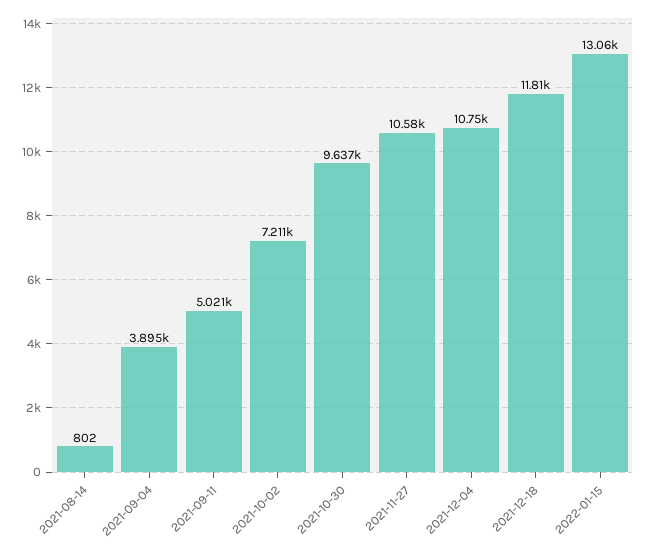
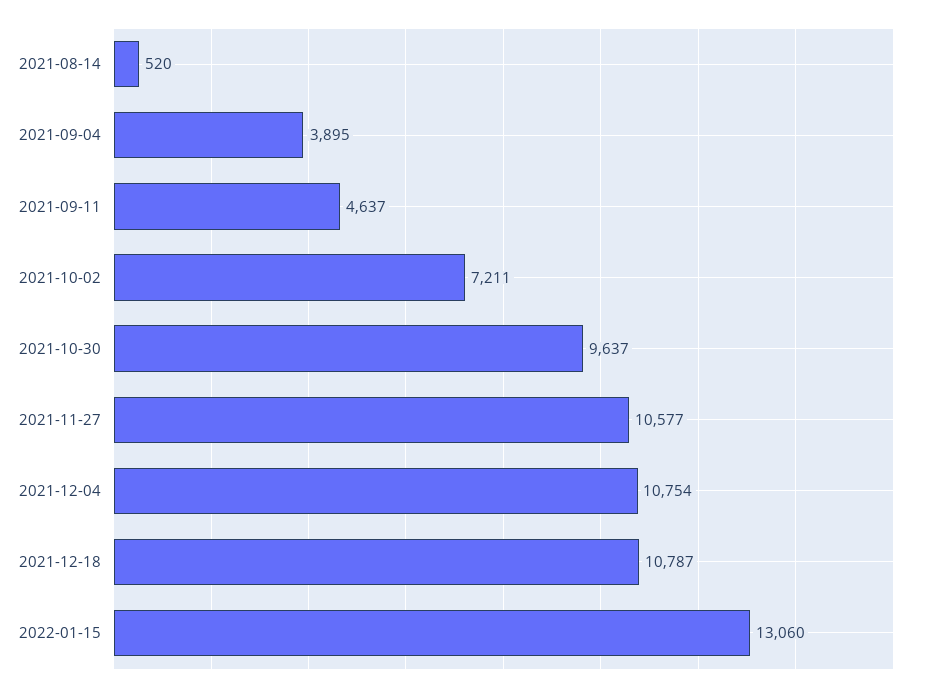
  {
-   "2021-08-14": 802,
+   "2021-08-14": 520,
    "2021-09-04": 3895,
-   "2021-09-11": 5021,
+   "2021-09-11": 4637,
    "2021-10-02": 7211,
    "2021-10-30": 9637,
    "2021-11-27": 10577,
    "2021-12-04": 10754,
-   "2021-12-18": 11810,
+   "2021-12-18": 10787,
    "2022-01-15": 13060
  }

